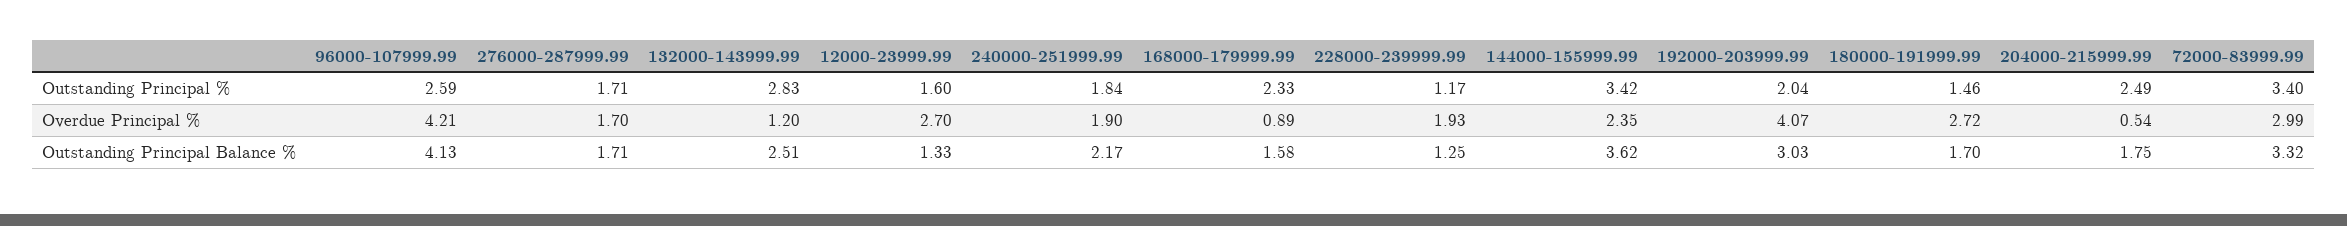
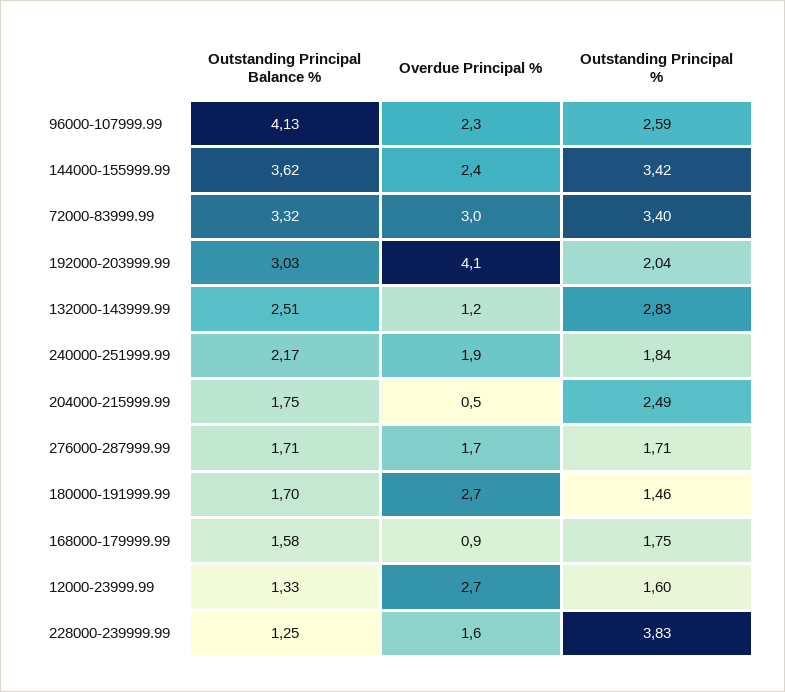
  {
    "96000-107999.99": {
      "Outstanding Principal %": 2.59,
-     "Overdue Principal %": 4.21,
+     "Overdue Principal %": 2.3,
      "Outstanding Principal Balance %": 4.13
    },
    "276000-287999.99": {
      "Outstanding Principal %": 1.71,
      "Overdue Principal %": 1.7,
      "Outstanding Principal Balance %": 1.71
    },
    "132000-143999.99": {
      "Outstanding Principal %": 2.83,
      "Overdue Principal %": 1.2,
      "Outstanding Principal Balance %": 2.51
    },
    "12000-23999.99": {
      "Outstanding Principal %": 1.6,
      "Overdue Principal %": 2.7,
      "Outstanding Principal Balance %": 1.33
    },
    "240000-251999.99": {
      "Outstanding Principal %": 1.84,
      "Overdue Principal %": 1.9,
      "Outstanding Principal Balance %": 2.17
    },
    "168000-179999.99": {
-     "Outstanding Principal %": 2.33,
+     "Outstanding Principal %": 1.75,
      "Overdue Principal %": 0.89,
      "Outstanding Principal Balance %": 1.58
    },
    "228000-239999.99": {
-     "Outstanding Principal %": 1.17,
+     "Outstanding Principal %": 3.83,
-     "Overdue Principal %": 1.93,
+     "Overdue Principal %": 1.6,
      "Outstanding Principal Balance %": 1.25
    },
    "144000-155999.99": {
      "Outstanding Principal %": 3.42,
      "Overdue Principal %": 2.35,
      "Outstanding Principal Balance %": 3.62
    },
    "192000-203999.99": {
      "Outstanding Principal %": 2.04,
      "Overdue Principal %": 4.07,
      "Outstanding Principal Balance %": 3.03
    },
    "180000-191999.99": {
      "Outstanding Principal %": 1.46,
      "Overdue Principal %": 2.72,
      "Outstanding Principal Balance %": 1.7
    },
    "204000-215999.99": {
      "Outstanding Principal %": 2.49,
      "Overdue Principal %": 0.54,
      "Outstanding Principal Balance %": 1.75
    },
    "72000-83999.99": {
      "Outstanding Principal %": 3.4,
      "Overdue Principal %": 2.99,
      "Outstanding Principal Balance %": 3.32
    }
  }

